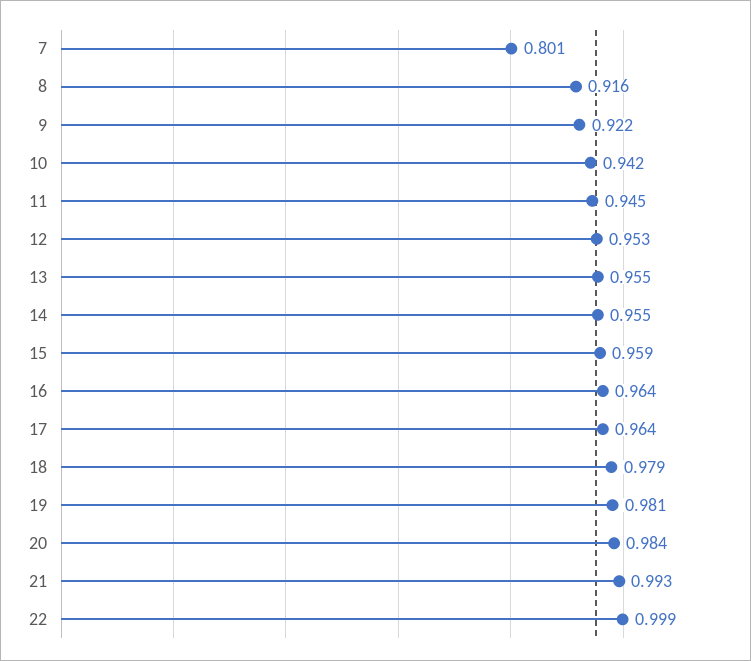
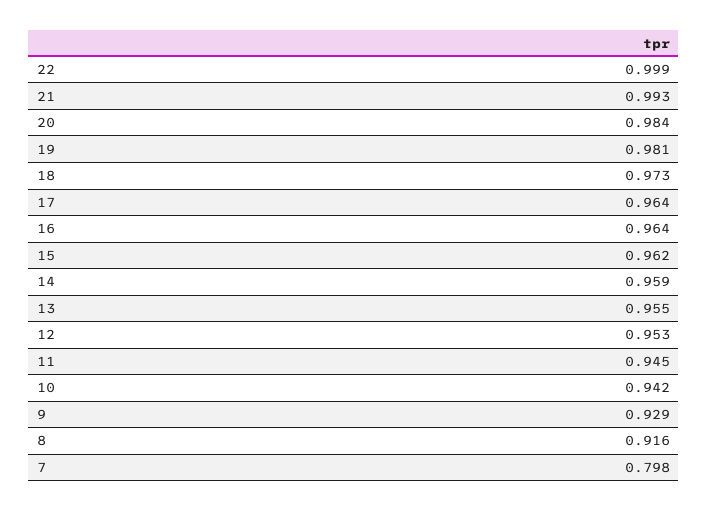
  {
-   "7": 0.801,
+   "7": 0.798,
    "8": 0.916,
-   "9": 0.922,
+   "9": 0.929,
    "10": 0.942,
    "11": 0.945,
    "12": 0.953,
    "13": 0.955,
-   "14": 0.955,
+   "14": 0.959,
-   "15": 0.959,
+   "15": 0.962,
    "16": 0.964,
    "17": 0.964,
-   "18": 0.979,
+   "18": 0.973,
    "19": 0.981,
    "20": 0.984,
    "21": 0.993,
    "22": 0.999
  }

